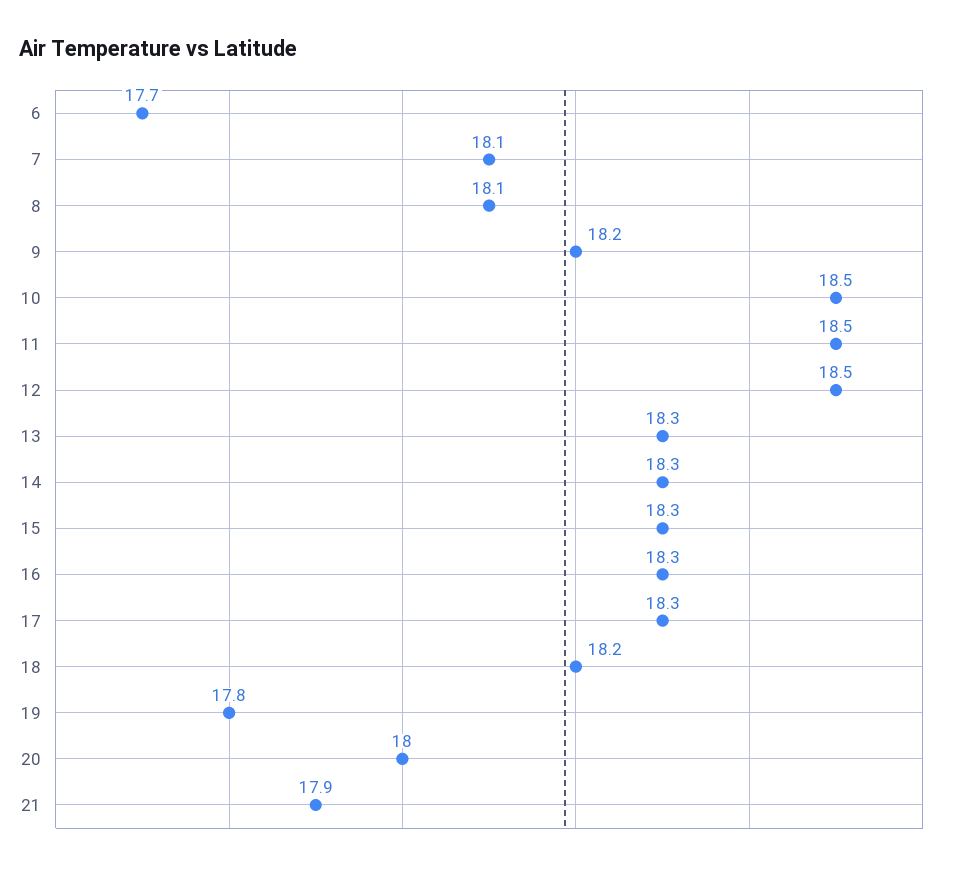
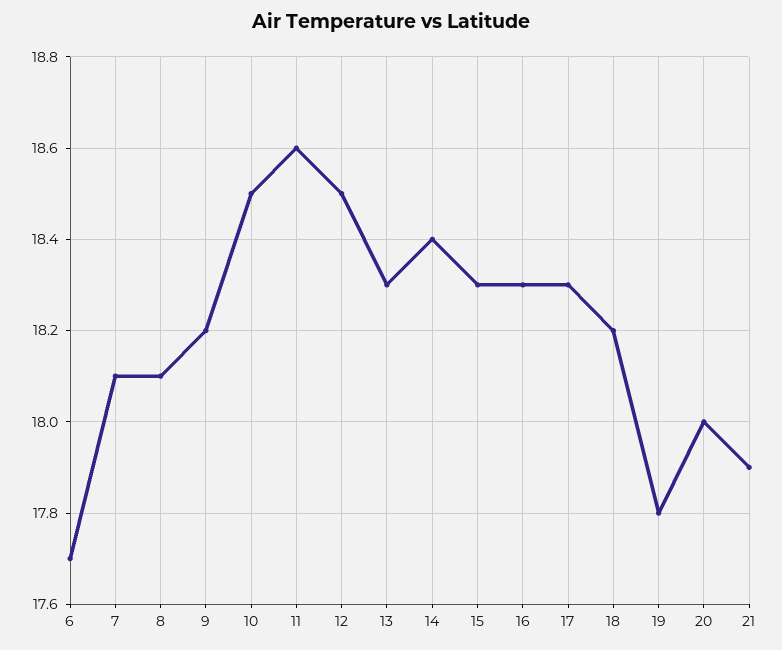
  {
    "6": 17.7,
    "7": 18.1,
    "8": 18.1,
    "9": 18.2,
    "10": 18.5,
-   "11": 18.5,
+   "11": 18.6,
    "12": 18.5,
    "13": 18.3,
-   "14": 18.3,
+   "14": 18.4,
    "15": 18.3,
    "16": 18.3,
    "17": 18.3,
    "18": 18.2,
    "19": 17.8,
    "20": 18,
    "21": 17.9
  }

